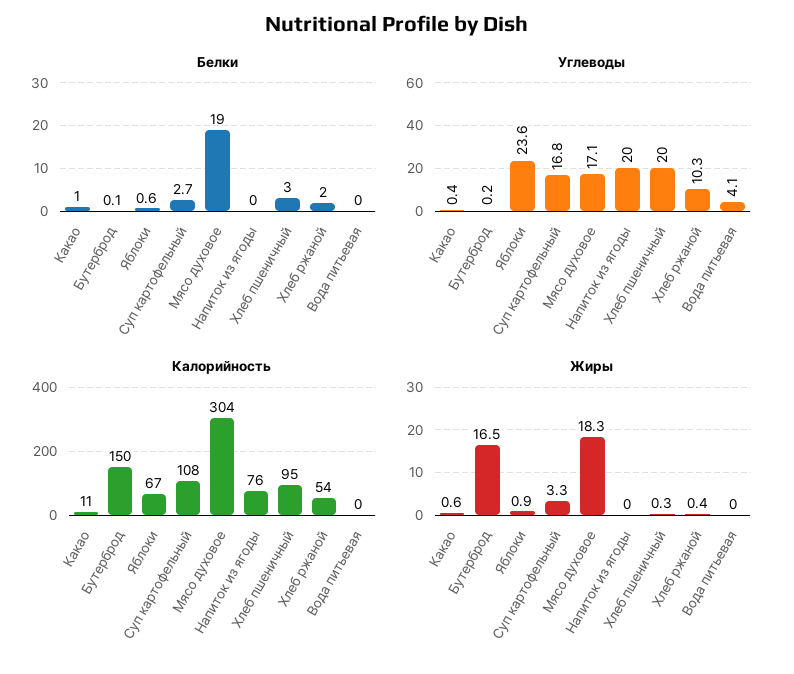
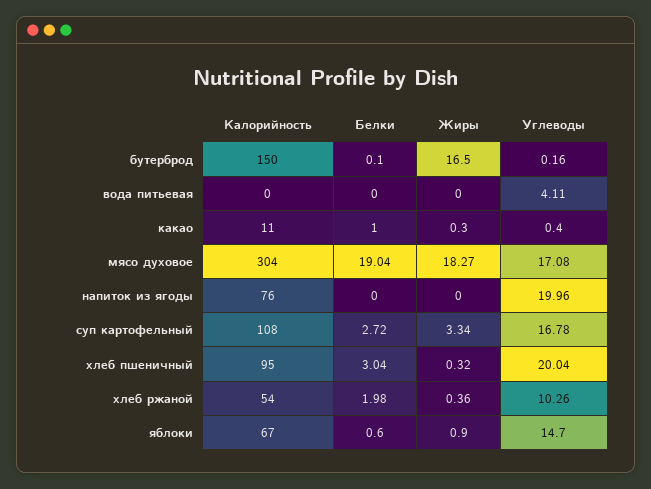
  {
    "Белки": {
      "Какао": 1,
      "Бутерброд": 0.1,
      "Яблоки": 0.6,
      "Суп картофельный": 2.72,
      "Мясо духовое": 19.04,
      "Напиток из ягоды": 0,
      "Хлеб пшеничный": 3.04,
      "Хлеб ржаной": 1.98,
      "Вода питьевая": 0
    },
    "Углеводы": {
      "Какао": 0.4,
      "Бутерброд": 0.16,
-     "Яблоки": 23.6,
+     "Яблоки": 14.7,
      "Суп картофельный": 16.78,
      "Мясо духовое": 17.08,
      "Напиток из ягоды": 19.96,
      "Хлеб пшеничный": 20.04,
      "Хлеб ржаной": 10.26,
      "Вода питьевая": 4.11
    },
    "Калорийность": {
      "Какао": 11,
      "Бутерброд": 150,
      "Яблоки": 67,
      "Суп картофельный": 108,
      "Мясо духовое": 304,
      "Напиток из ягоды": 76,
      "Хлеб пшеничный": 95,
      "Хлеб ржаной": 54,
      "Вода питьевая": 0
    },
    "Жиры": {
-     "Какао": 0.6,
+     "Какао": 0.3,
      "Бутерброд": 16.5,
      "Яблоки": 0.9,
      "Суп картофельный": 3.34,
      "Мясо духовое": 18.27,
      "Напиток из ягоды": 0,
      "Хлеб пшеничный": 0.32,
      "Хлеб ржаной": 0.36,
      "Вода питьевая": 0
    }
  }

